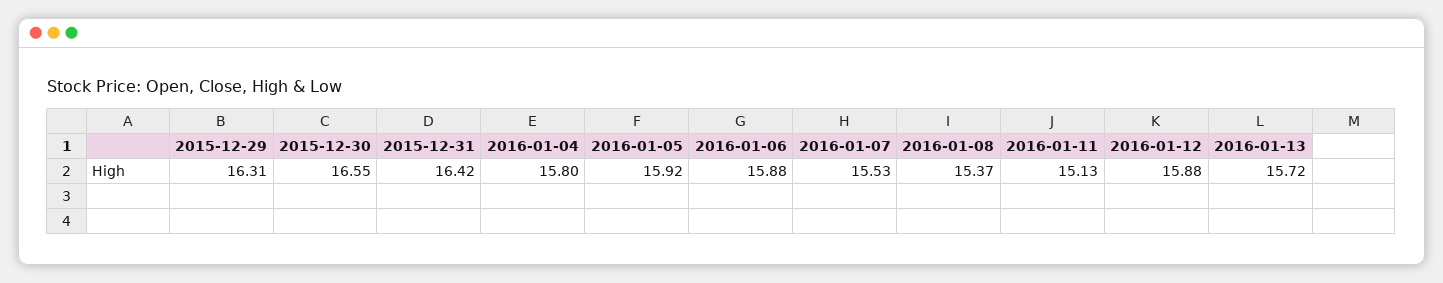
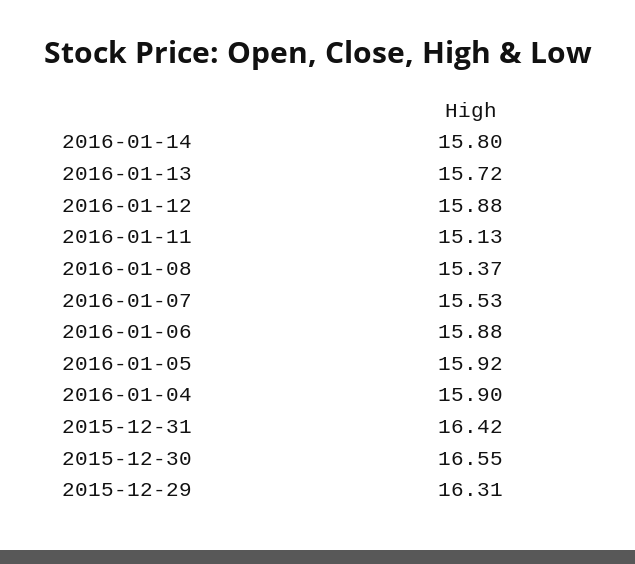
  {
    "2015-12-29": 16.31,
    "2015-12-30": 16.55,
    "2015-12-31": 16.42,
-   "2016-01-04": 15.8,
+   "2016-01-04": 15.9,
    "2016-01-05": 15.92,
    "2016-01-06": 15.88,
    "2016-01-07": 15.53,
    "2016-01-08": 15.37,
    "2016-01-11": 15.13,
    "2016-01-12": 15.88,
-   "2016-01-13": 15.72
+   "2016-01-13": 15.72,
+   "2016-01-14": 15.8
  }

